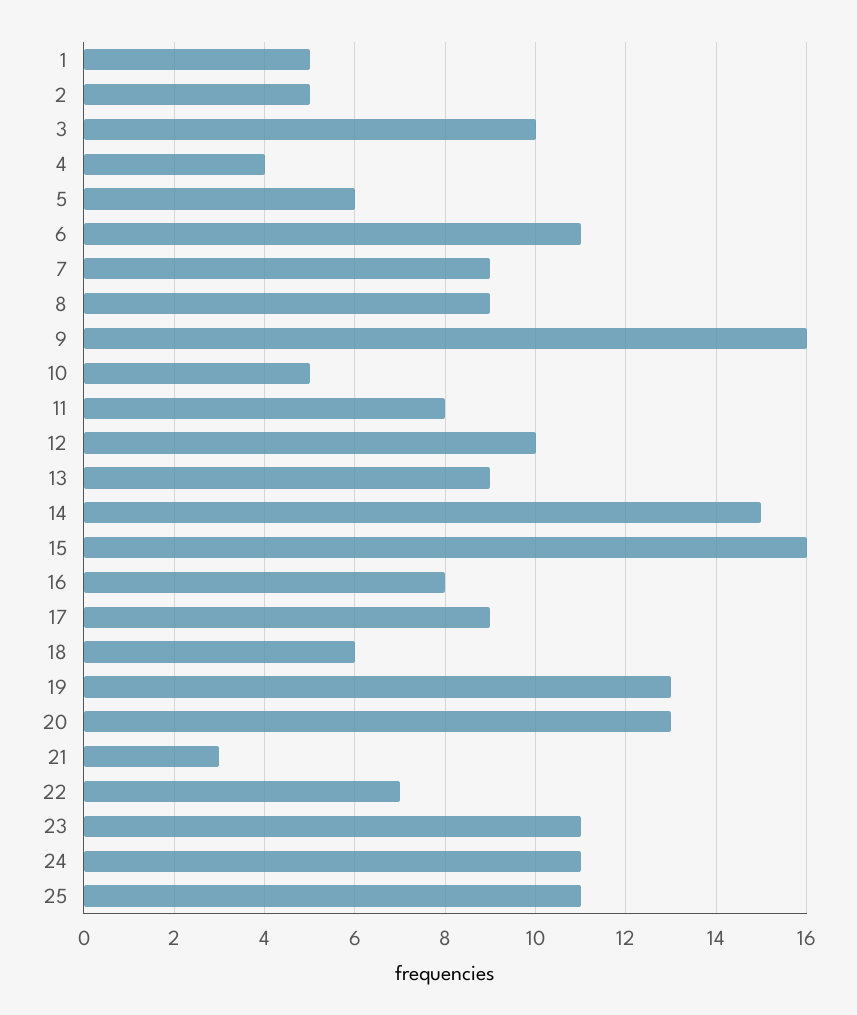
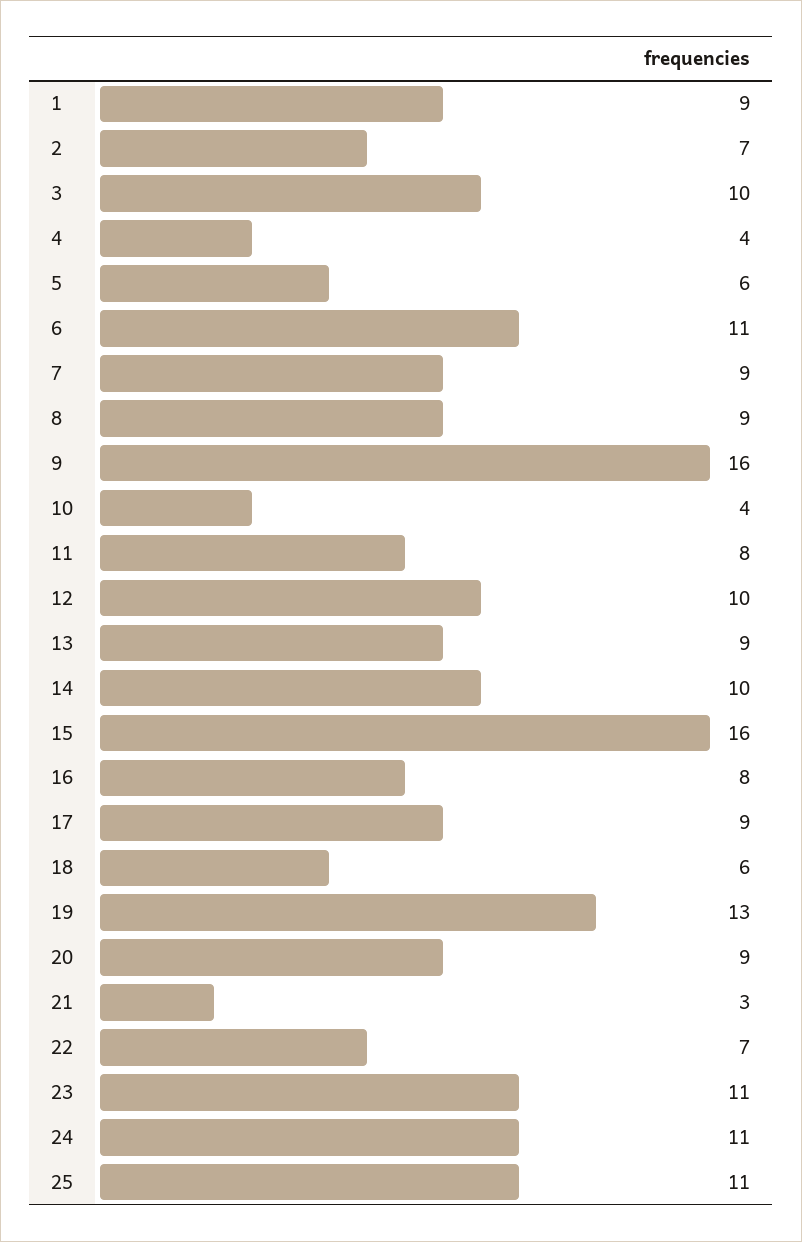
  {
-   "1": 5,
+   "1": 9,
-   "2": 5,
+   "2": 7,
    "3": 10,
    "4": 4,
    "5": 6,
    "6": 11,
    "7": 9,
    "8": 9,
    "9": 16,
-   "10": 5,
+   "10": 4,
    "11": 8,
    "12": 10,
    "13": 9,
-   "14": 15,
+   "14": 10,
    "15": 16,
    "16": 8,
    "17": 9,
    "18": 6,
    "19": 13,
-   "20": 13,
+   "20": 9,
    "21": 3,
    "22": 7,
    "23": 11,
    "24": 11,
    "25": 11
  }

